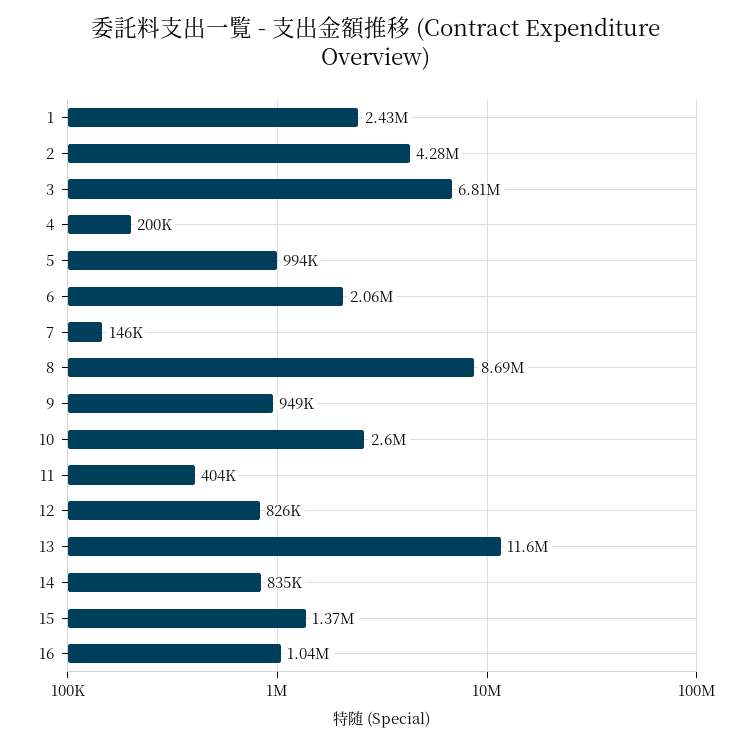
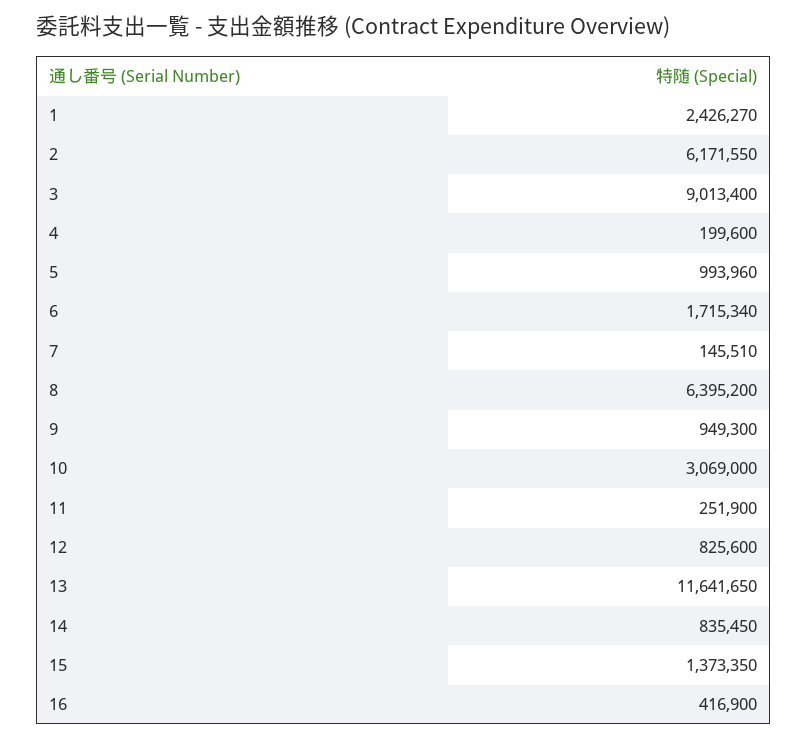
  {
    "1": 2426270,
-   "2": 4280000,
+   "2": 6171550,
-   "3": 6810000,
+   "3": 9013400,
    "4": 199600,
    "5": 993960,
-   "6": 2060000,
+   "6": 1715340,
    "7": 145510,
-   "8": 8690000,
+   "8": 6395200,
    "9": 949300,
-   "10": 2600000,
+   "10": 3069000,
-   "11": 404000,
+   "11": 251900,
    "12": 825600,
    "13": 11641650,
    "14": 835450,
    "15": 1373350,
-   "16": 1040000
+   "16": 416900
  }

